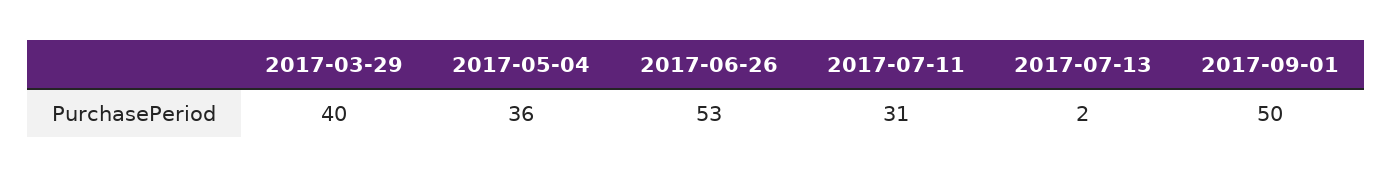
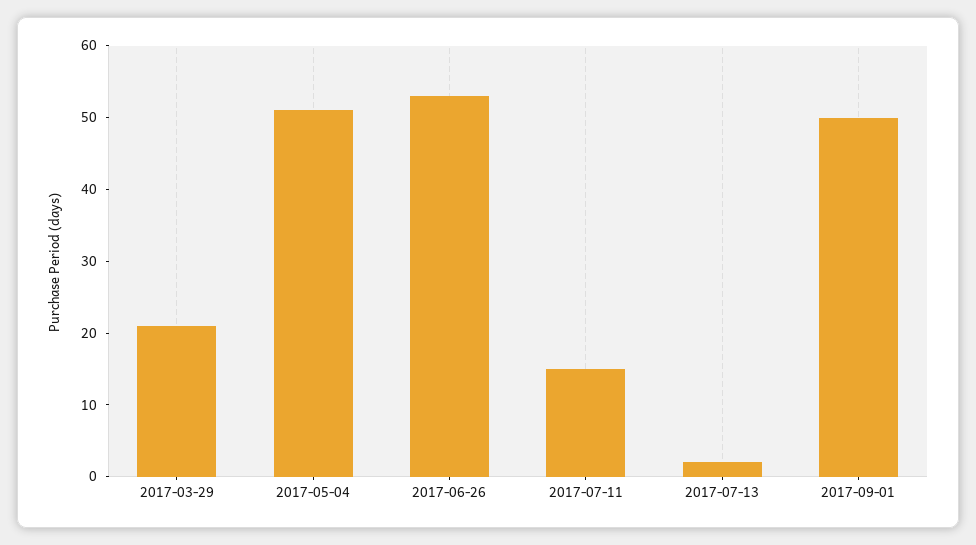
  {
-   "2017-03-29": 40,
+   "2017-03-29": 20,
-   "2017-05-04": 36,
+   "2017-05-04": 50,
    "2017-06-26": 53,
-   "2017-07-11": 31,
+   "2017-07-11": 15,
    "2017-07-13": 2,
    "2017-09-01": 50
  }

